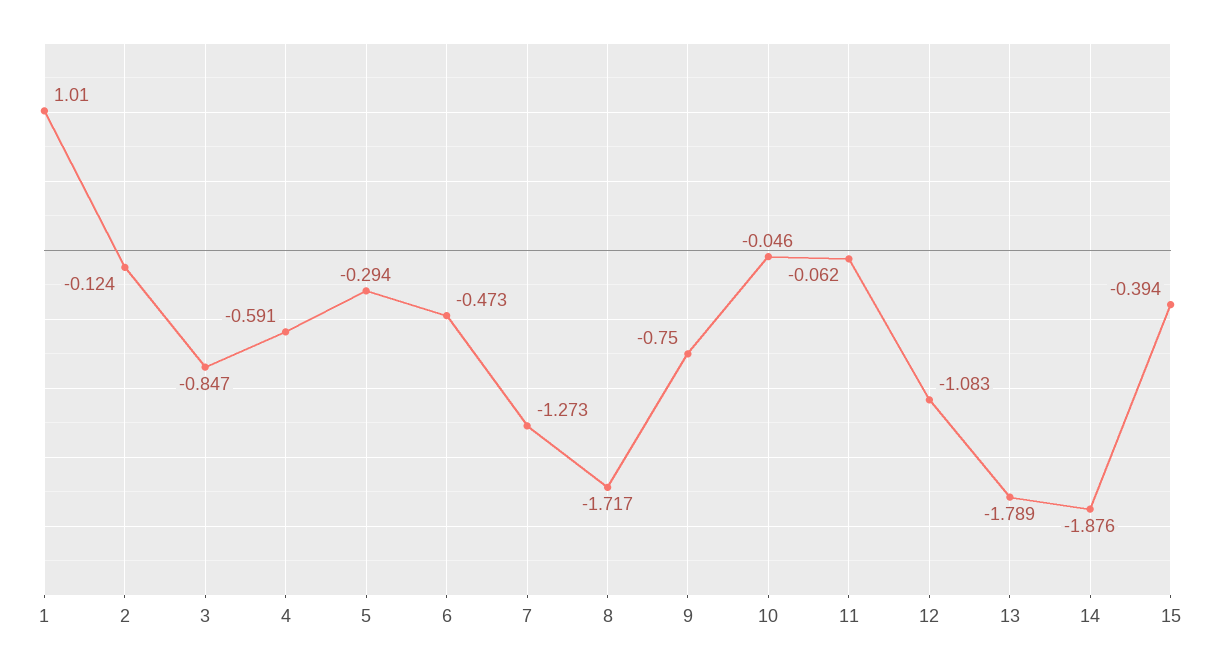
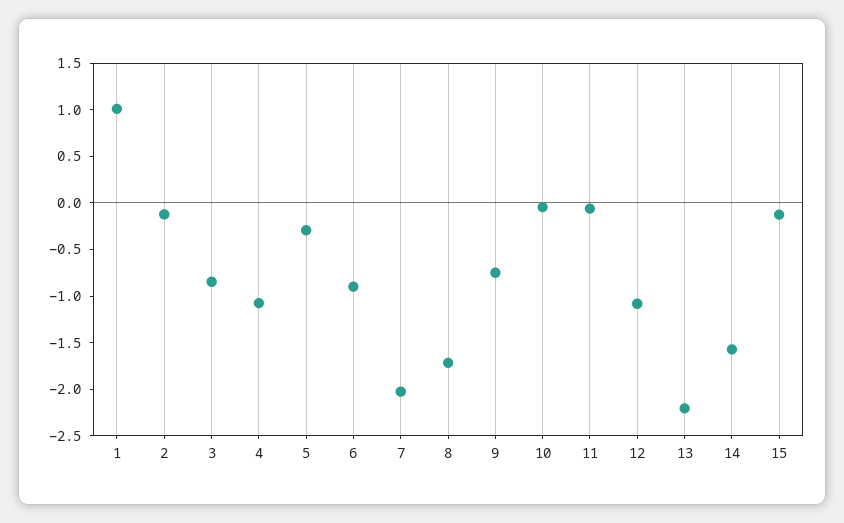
  {
    "1": 1.01,
    "2": -0.124,
    "3": -0.847,
-   "4": -0.591,
+   "4": -1.1,
    "5": -0.294,
-   "6": -0.473,
+   "6": -0.9,
-   "7": -1.273,
+   "7": -2,
    "8": -1.717,
    "9": -0.75,
    "10": -0.046,
    "11": -0.062,
    "12": -1.083,
-   "13": -1.789,
+   "13": -2.2,
-   "14": -1.876,
+   "14": -1.6,
-   "15": -0.394
+   "15": -0.1
  }

